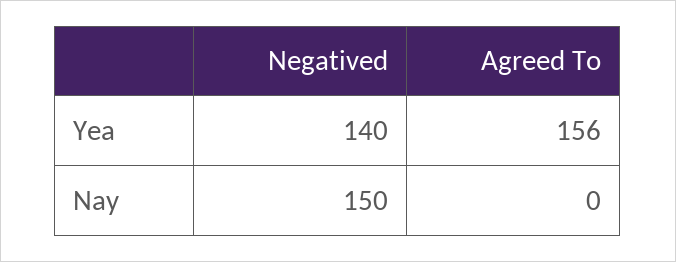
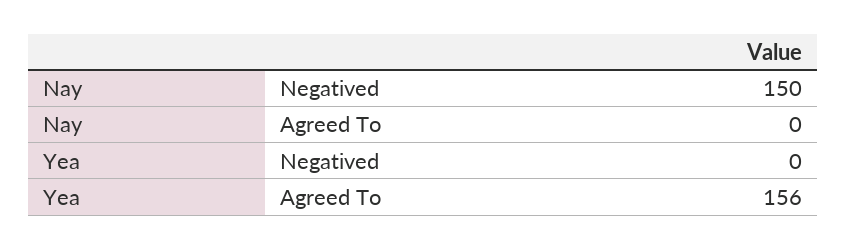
  {
    "Negatived": {
-     "Yea": 140,
+     "Yea": 0,
      "Nay": 150
    },
    "Agreed To": {
      "Yea": 156,
      "Nay": 0
    }
  }

